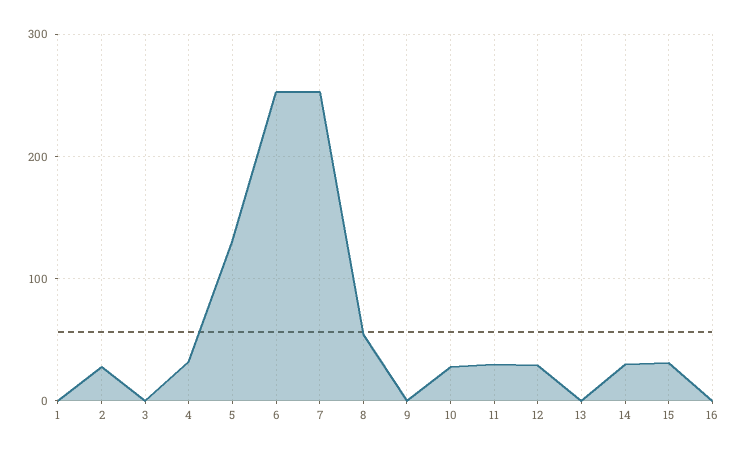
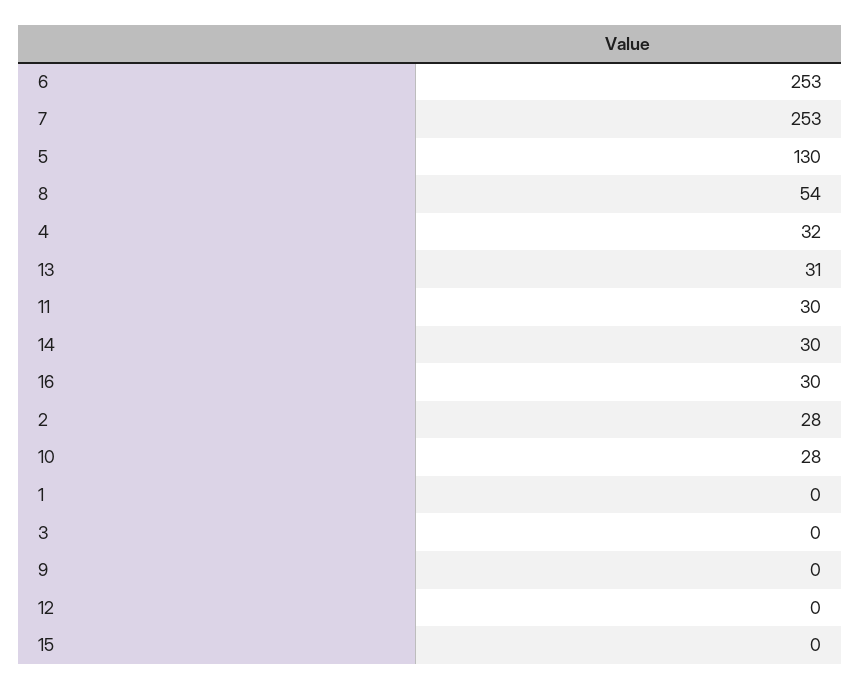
  {
    "1": 0,
    "2": 28,
    "3": 0,
    "4": 32,
    "5": 130,
    "6": 253,
    "7": 253,
    "8": 54,
    "9": 0,
    "10": 28,
    "11": 30,
-   "12": 30,
+   "12": 0,
-   "13": 0,
+   "13": 31,
    "14": 30,
-   "15": 30,
+   "15": 0,
-   "16": 0
+   "16": 30
  }

